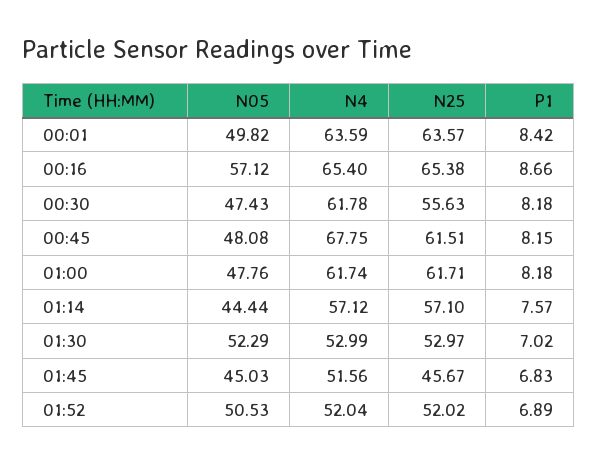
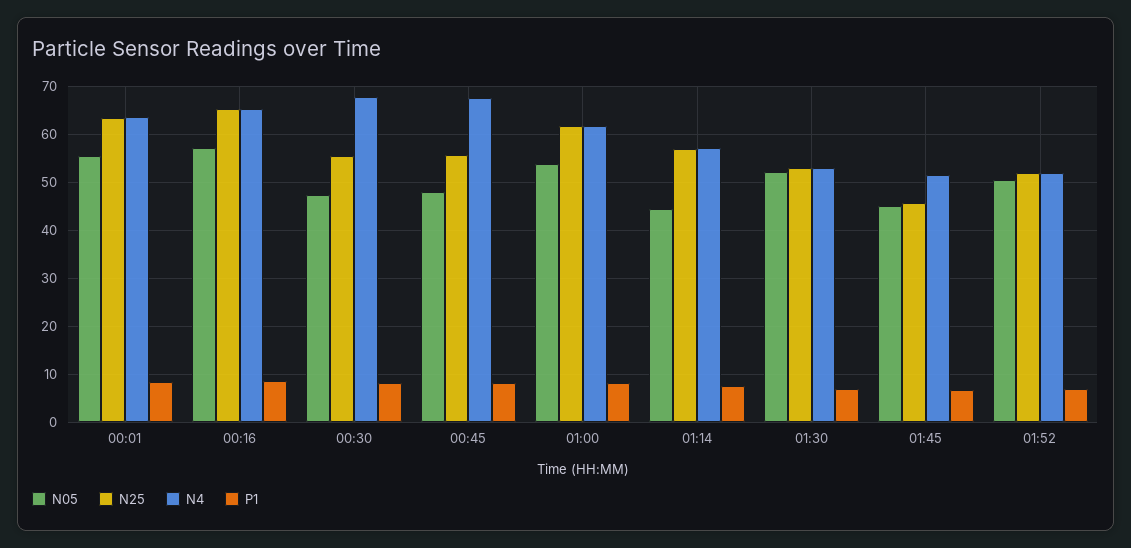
  {
    "N05": {
-     "00:01": 49.82,
+     "00:01": 56,
      "00:16": 57.12,
      "00:30": 47.43,
      "00:45": 48.08,
-     "01:00": 47.76,
+     "01:00": 54,
      "01:14": 44.44,
      "01:30": 52.29,
      "01:45": 45.03,
      "01:52": 50.53
    },
    "N4": {
      "00:01": 63.59,
      "00:16": 65.4,
-     "00:30": 61.78,
+     "00:30": 68,
      "00:45": 67.75,
      "01:00": 61.74,
      "01:14": 57.12,
      "01:30": 52.99,
      "01:45": 51.56,
      "01:52": 52.04
    },
    "N25": {
      "00:01": 63.57,
      "00:16": 65.38,
      "00:30": 55.63,
-     "00:45": 61.51,
+     "00:45": 56,
      "01:00": 61.71,
      "01:14": 57.1,
      "01:30": 52.97,
      "01:45": 45.67,
      "01:52": 52.02
    },
    "P1": {
      "00:01": 8.42,
      "00:16": 8.66,
      "00:30": 8.18,
      "00:45": 8.15,
      "01:00": 8.18,
      "01:14": 7.57,
      "01:30": 7.02,
      "01:45": 6.83,
      "01:52": 6.89
    }
  }

